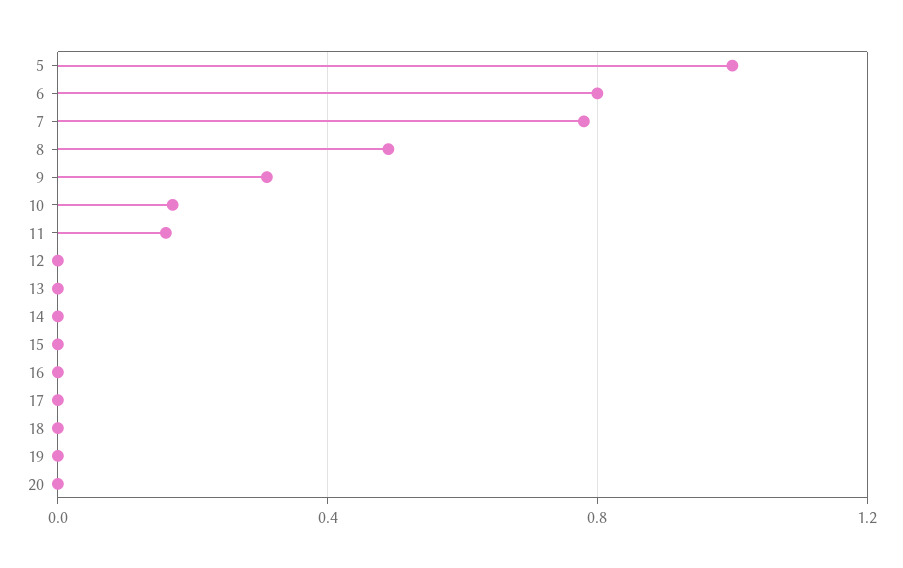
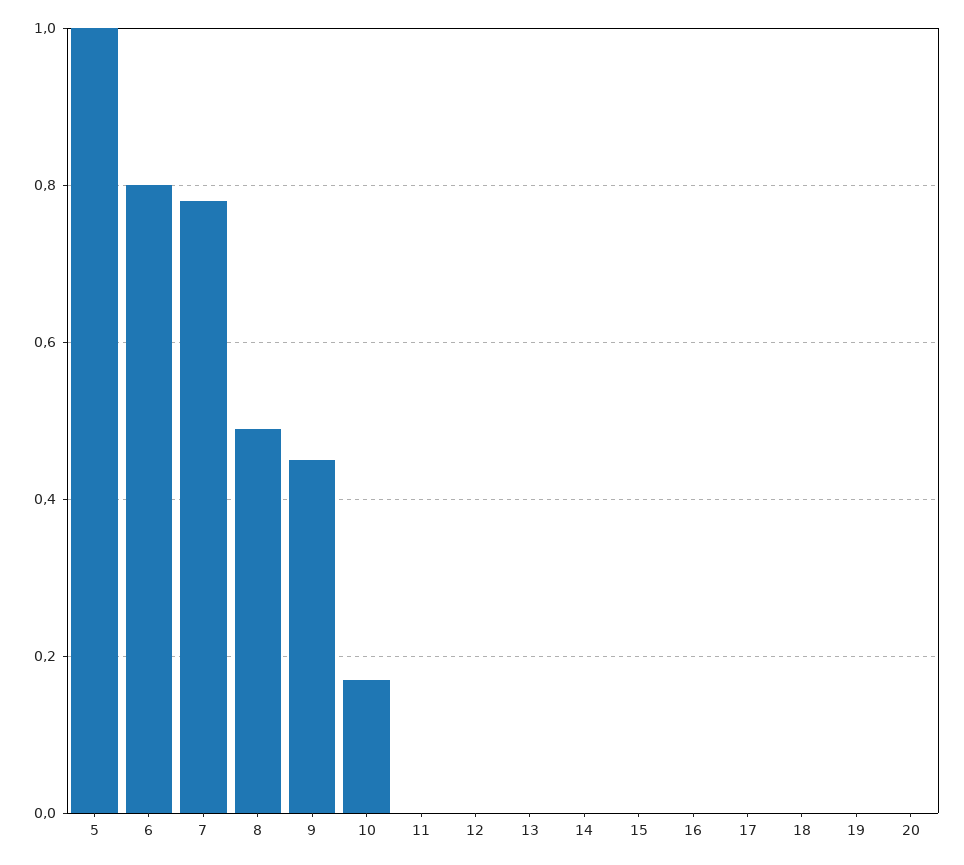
  {
    "5": 1,
    "6": 0.8,
    "7": 0.8,
    "8": 0.5,
-   "9": 0.3,
+   "9": 0.45,
    "10": 0.15,
-   "11": 0.15,
+   "11": 0,
    "12": 0,
    "13": 0,
    "14": 0,
    "15": 0,
    "16": 0,
    "17": 0,
    "18": 0,
    "19": 0,
    "20": 0
  }

